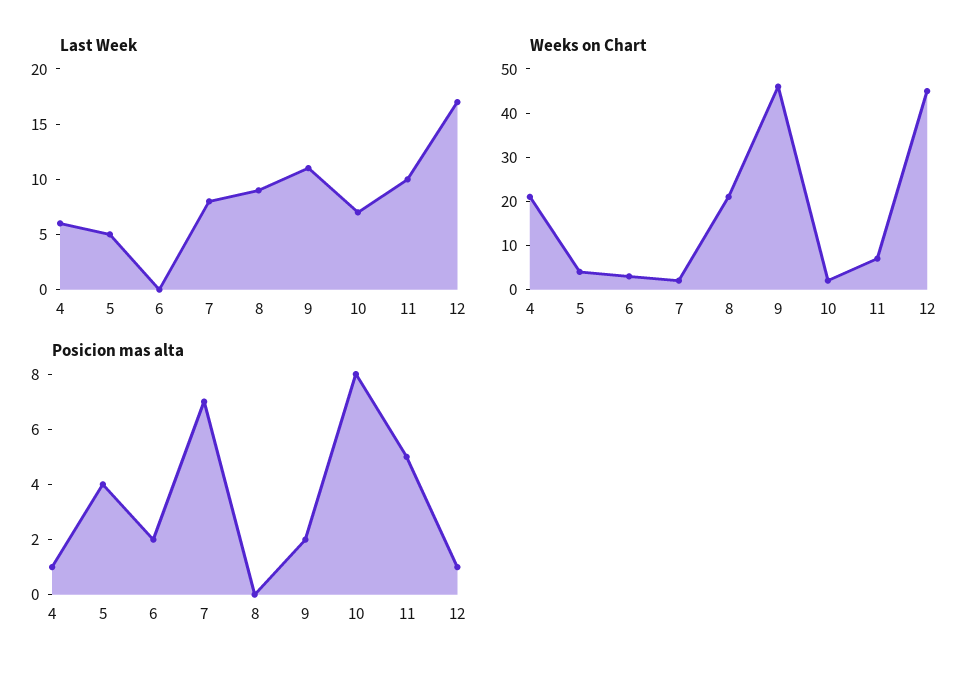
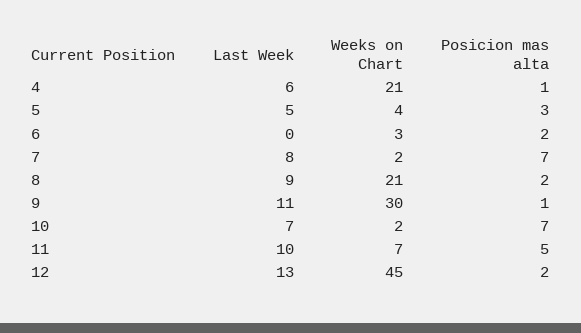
  {
    "Last Week": {
      "4": 6,
      "5": 5,
      "6": 0,
      "7": 8,
      "8": 9,
      "9": 11,
      "10": 7,
      "11": 10,
-     "12": 17
+     "12": 13
    },
    "Weeks on Chart": {
      "4": 21,
      "5": 4,
      "6": 3,
      "7": 2,
      "8": 21,
-     "9": 45,
+     "9": 30,
      "10": 2,
      "11": 7,
      "12": 45
    },
    "Posicion mas alta": {
      "4": 1,
-     "5": 4,
+     "5": 3,
      "6": 2,
      "7": 7,
-     "8": 0,
+     "8": 2,
-     "9": 2,
+     "9": 1,
-     "10": 8,
+     "10": 7,
      "11": 5,
-     "12": 1
+     "12": 2
    }
  }

